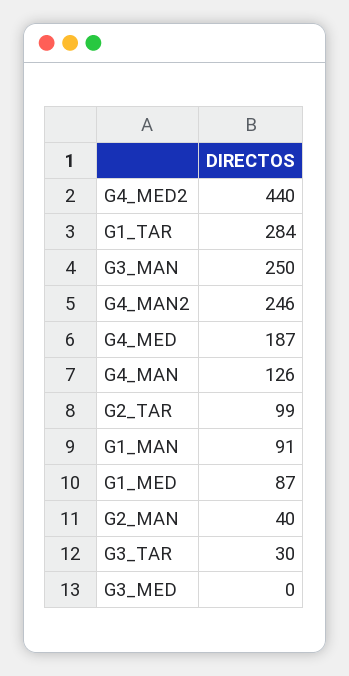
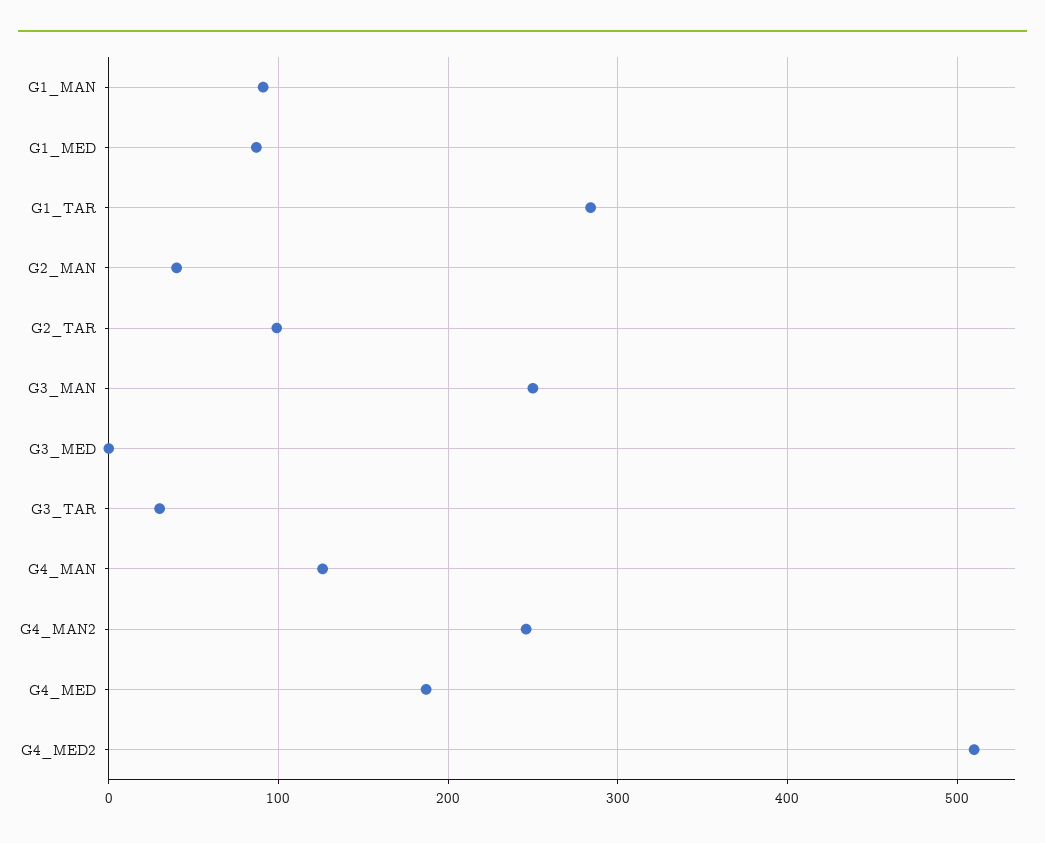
  {
-   "G4_MED2": 440,
+   "G4_MED2": 510,
    "G1_TAR": 284,
    "G3_MAN": 250,
    "G4_MAN2": 246,
    "G4_MED": 187,
    "G4_MAN": 126,
    "G2_TAR": 99,
    "G1_MAN": 91,
    "G1_MED": 87,
    "G2_MAN": 40,
    "G3_TAR": 30,
    "G3_MED": 0
  }

